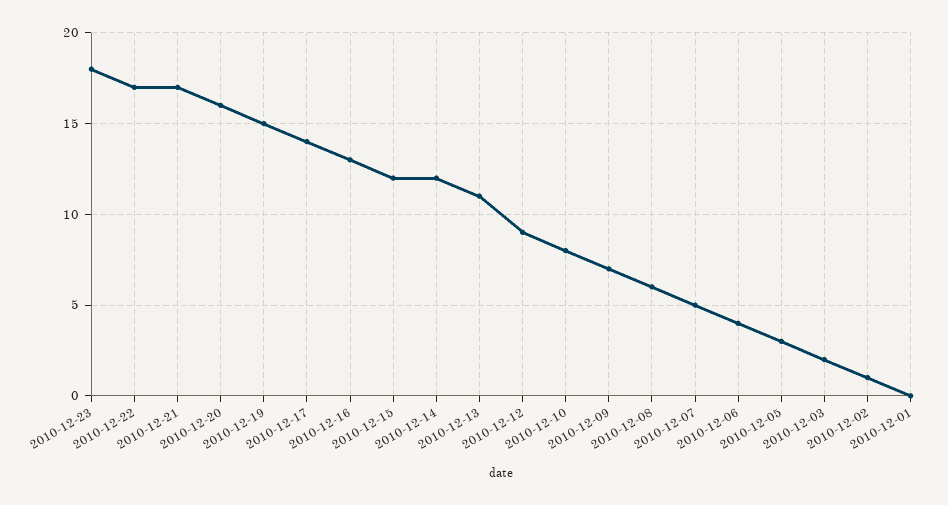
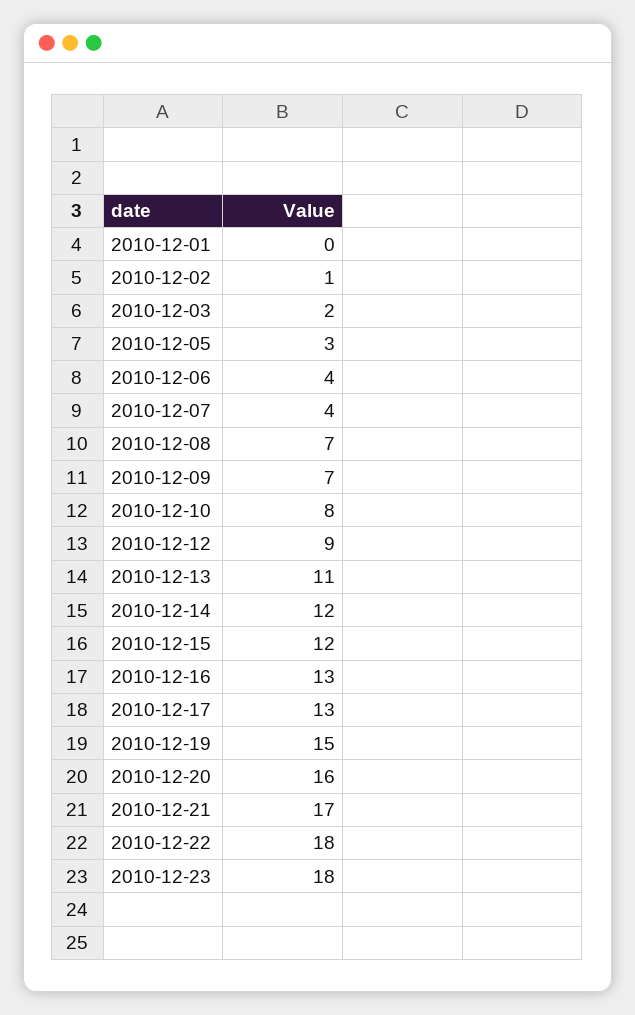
  {
    "2010-12-23": 18,
-   "2010-12-22": 17,
+   "2010-12-22": 18,
    "2010-12-21": 17,
    "2010-12-20": 16,
    "2010-12-19": 15,
-   "2010-12-17": 14,
+   "2010-12-17": 13,
    "2010-12-16": 13,
    "2010-12-15": 12,
    "2010-12-14": 12,
    "2010-12-13": 11,
    "2010-12-12": 9,
    "2010-12-10": 8,
    "2010-12-09": 7,
-   "2010-12-08": 6,
+   "2010-12-08": 7,
-   "2010-12-07": 5,
+   "2010-12-07": 4,
    "2010-12-06": 4,
    "2010-12-05": 3,
    "2010-12-03": 2,
    "2010-12-02": 1,
    "2010-12-01": 0
  }

